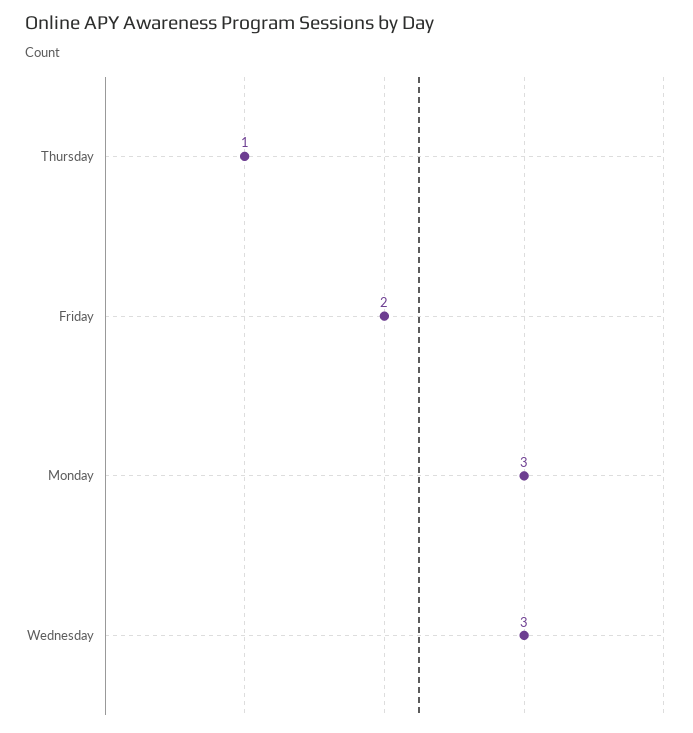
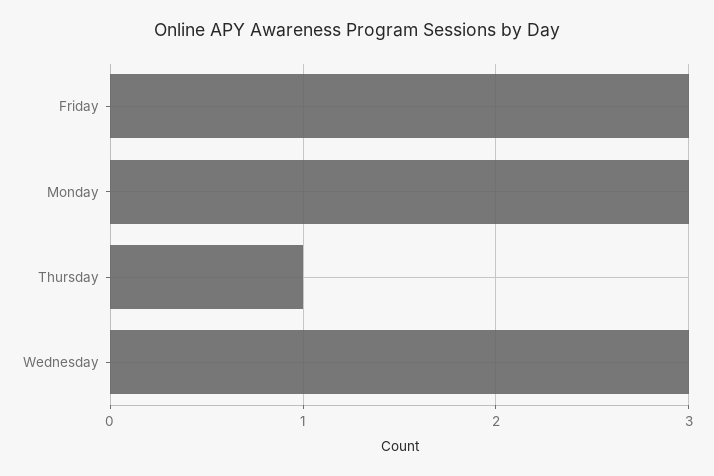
  {
    "Thursday": 1,
-   "Friday": 2,
+   "Friday": 3,
    "Monday": 3,
    "Wednesday": 3
  }

